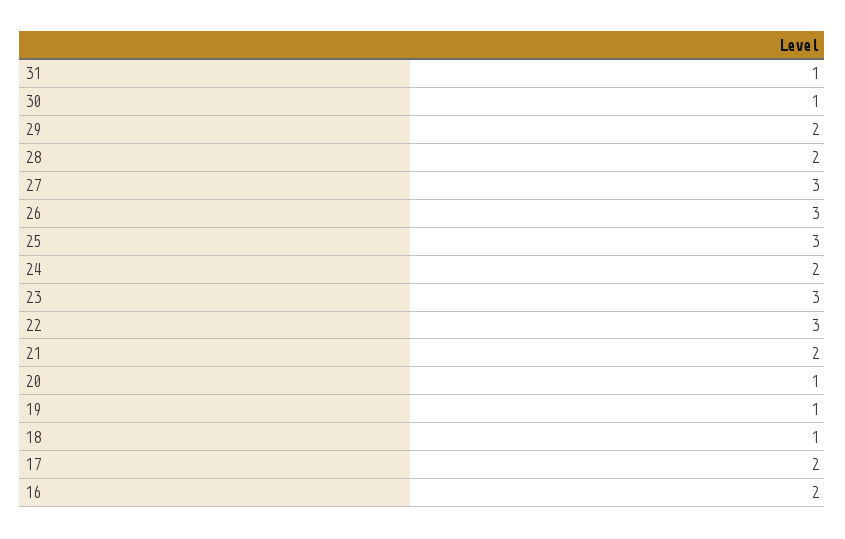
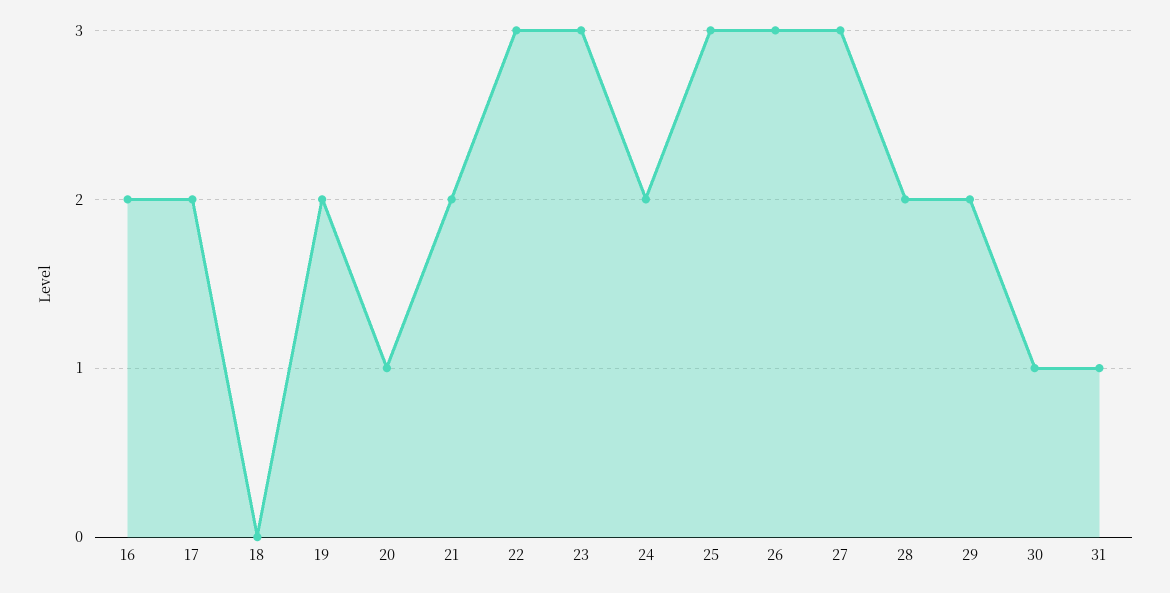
  {
    "31": 1,
    "30": 1,
    "29": 2,
    "28": 2,
    "27": 3,
    "26": 3,
    "25": 3,
    "24": 2,
    "23": 3,
    "22": 3,
    "21": 2,
    "20": 1,
-   "19": 1,
+   "19": 2,
-   "18": 1,
+   "18": 0,
    "17": 2,
    "16": 2
  }

